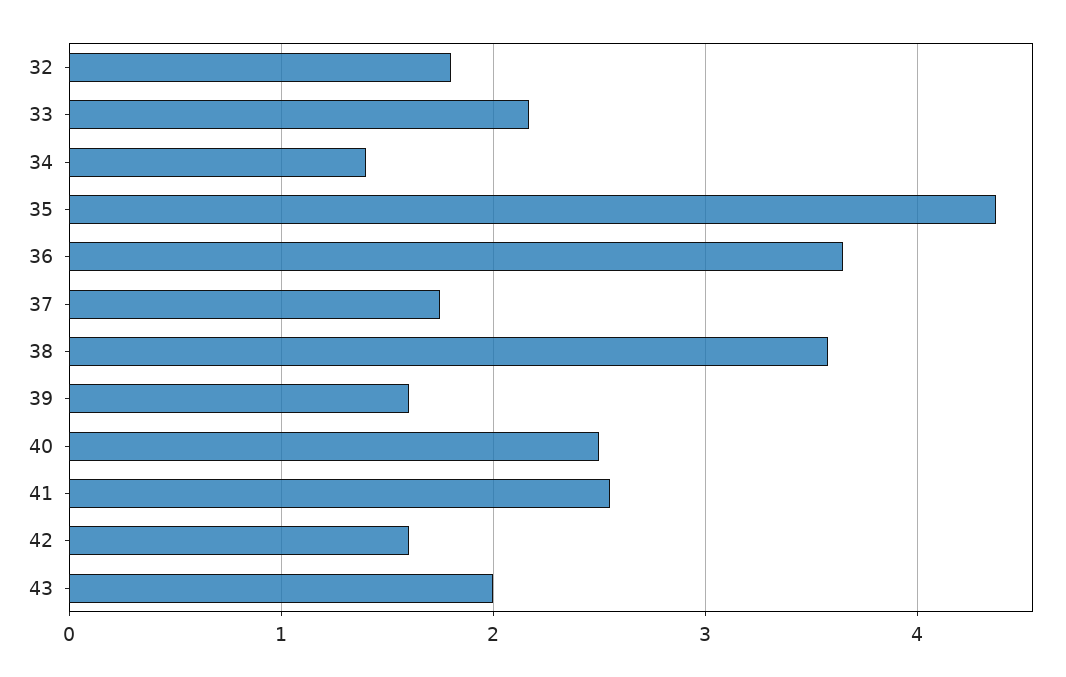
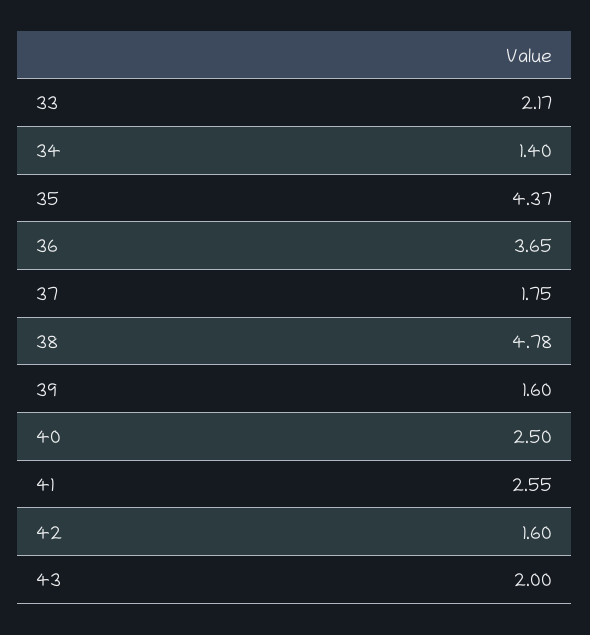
  {
-   "32": 1.8,
    "33": 2.17,
    "34": 1.4,
    "35": 4.37,
    "36": 3.65,
    "37": 1.75,
-   "38": 3.6,
+   "38": 4.78,
    "39": 1.6,
    "40": 2.5,
    "41": 2.55,
    "42": 1.6,
    "43": 2
  }

